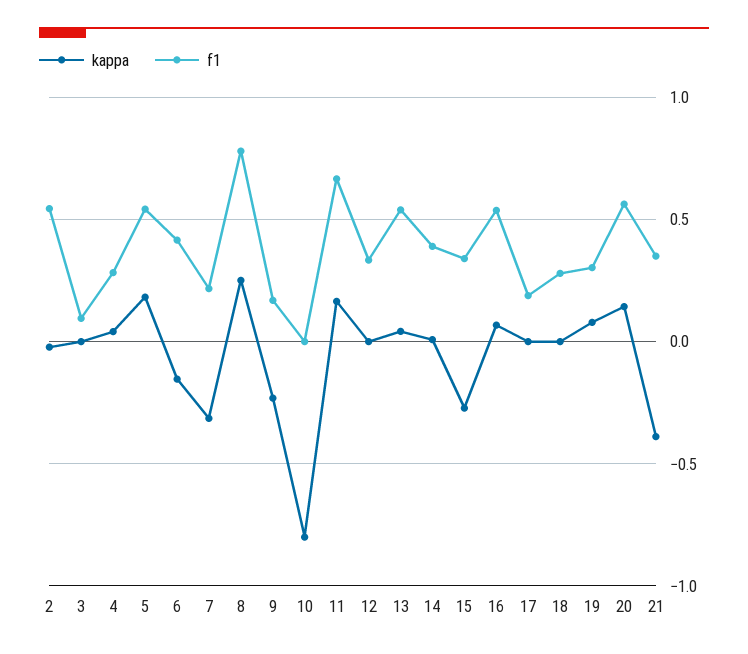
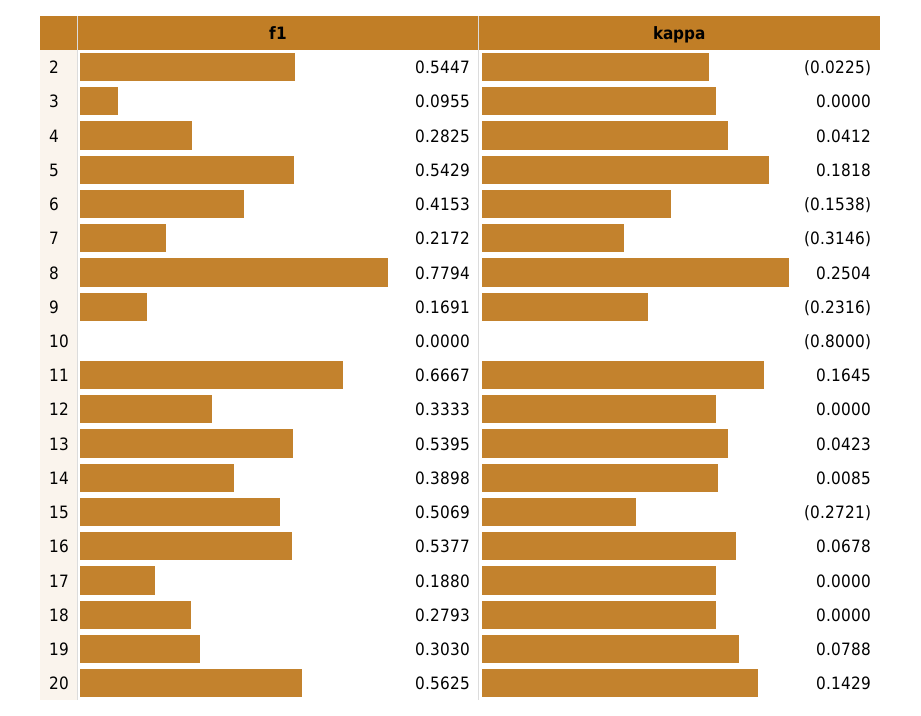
  {
    "kappa": {
      "2": -0.0225,
      "3": 0,
      "4": 0.0412,
      "5": 0.1818,
      "6": -0.1538,
      "7": -0.3146,
      "8": 0.2504,
      "9": -0.2316,
      "10": -0.8,
      "11": 0.1645,
      "12": 0,
      "13": 0.0423,
      "14": 0.0085,
      "15": -0.2721,
      "16": 0.0678,
      "17": 0,
      "18": 0,
      "19": 0.0788,
-     "20": 0.1429,
+     "20": 0.1429
-     "21": -0.4
    },
    "f1": {
      "2": 0.5447,
      "3": 0.0955,
      "4": 0.2825,
      "5": 0.5429,
      "6": 0.4153,
      "7": 0.2172,
      "8": 0.7794,
      "9": 0.1691,
      "10": 0,
      "11": 0.6667,
      "12": 0.3333,
      "13": 0.5395,
      "14": 0.3898,
-     "15": 0.35,
+     "15": 0.5069,
      "16": 0.5377,
      "17": 0.188,
      "18": 0.2793,
      "19": 0.303,
-     "20": 0.5625,
+     "20": 0.5625
-     "21": 0.35
    }
  }

